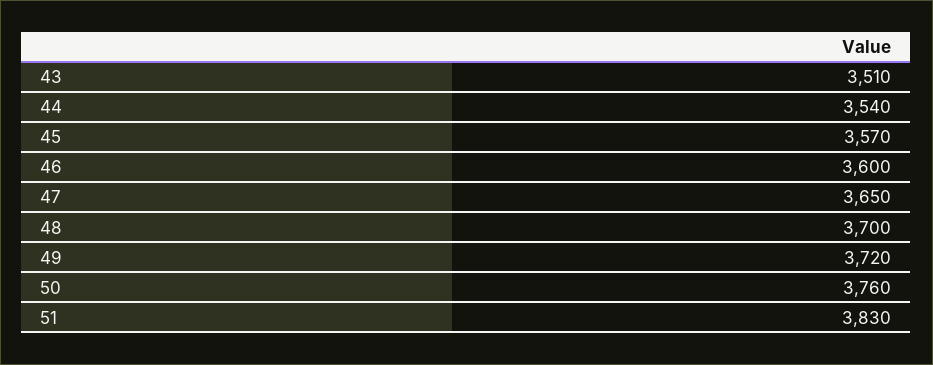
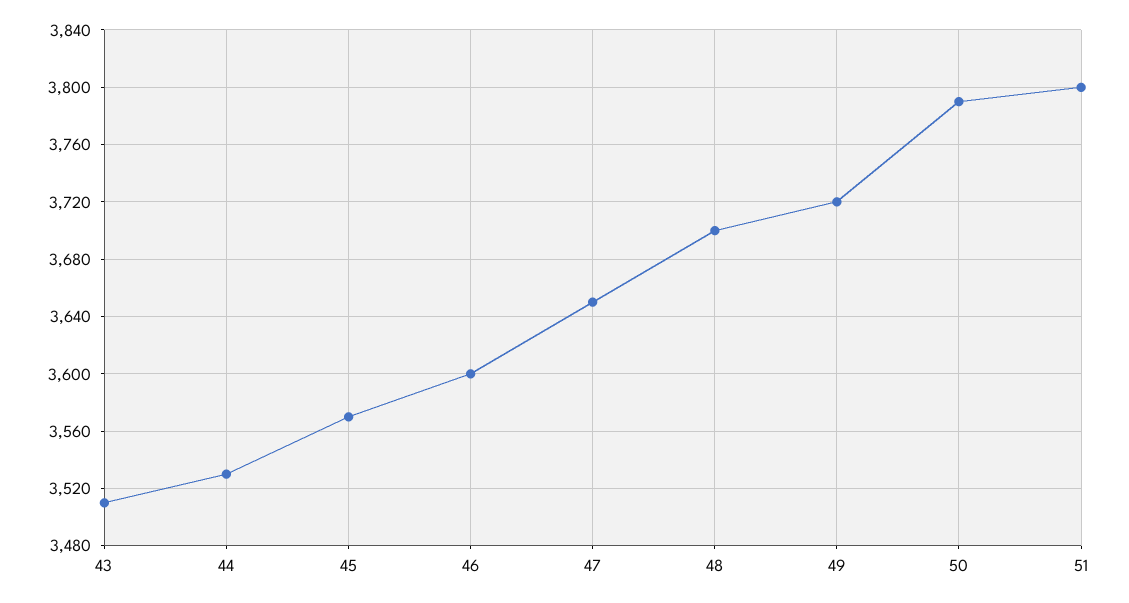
  {
    "43": 3510,
-   "44": 3540,
+   "44": 3530,
    "45": 3570,
    "46": 3600,
    "47": 3650,
    "48": 3700,
    "49": 3720,
-   "50": 3760,
+   "50": 3790,
-   "51": 3830
+   "51": 3800
  }

